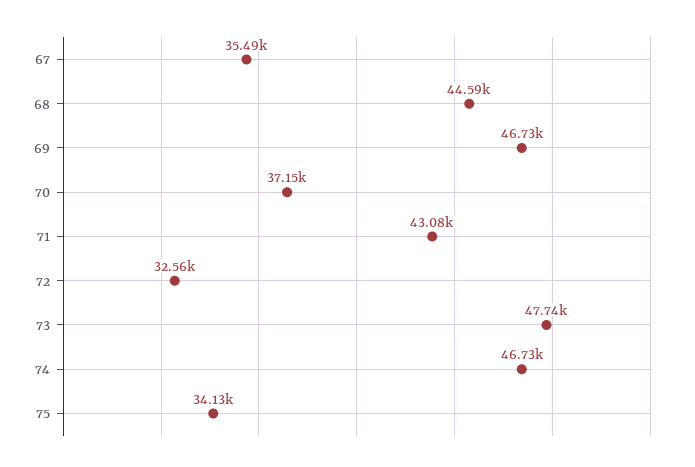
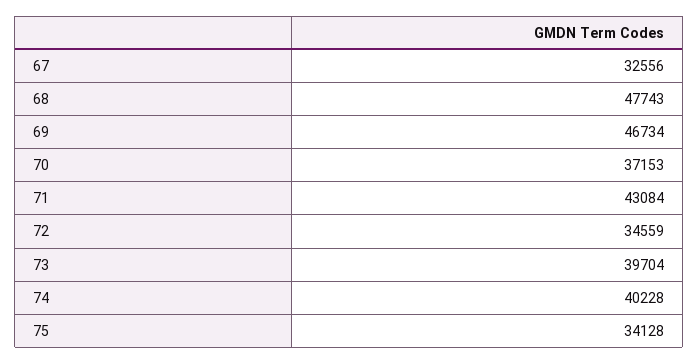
  {
-   "67": 35490,
+   "67": 32556,
-   "68": 44590,
+   "68": 47743,
    "69": 46734,
    "70": 37153,
    "71": 43084,
-   "72": 32560,
+   "72": 34559,
-   "73": 47740,
+   "73": 39704,
-   "74": 46730,
+   "74": 40228,
    "75": 34128
  }

